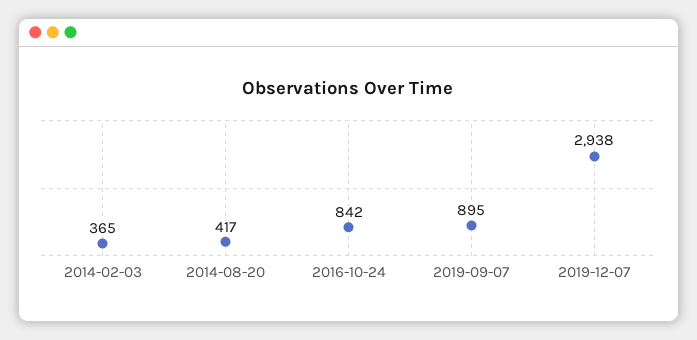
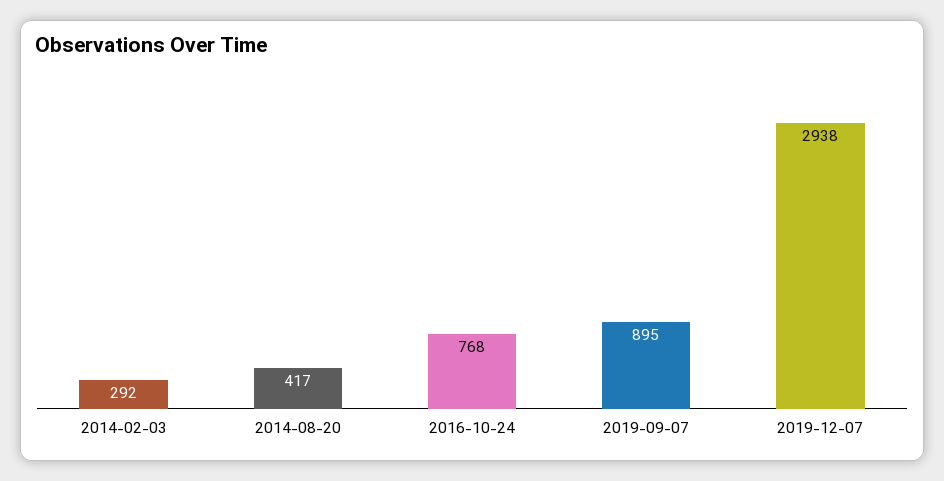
  {
-   "2014-02-03": 365,
+   "2014-02-03": 292,
    "2014-08-20": 417,
-   "2016-10-24": 842,
+   "2016-10-24": 768,
    "2019-09-07": 895,
    "2019-12-07": 2938
  }

